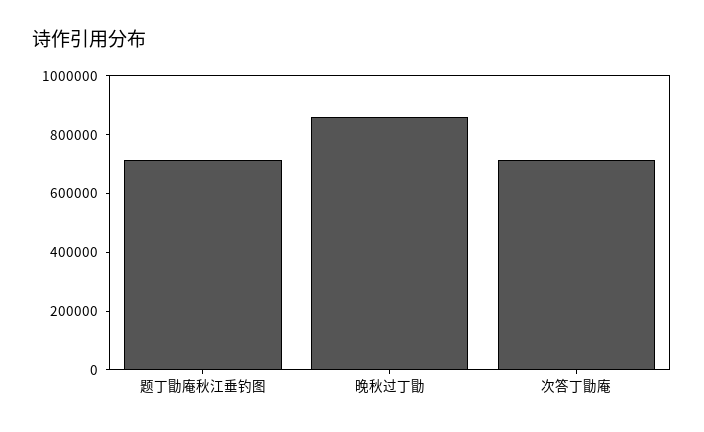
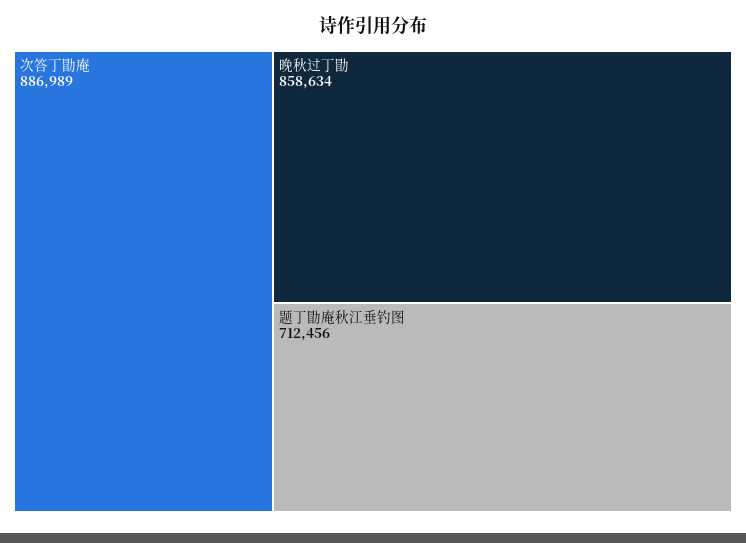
  {
    "题丁勖庵秋江垂钓图": 712456,
    "晚秋过丁勖": 858634,
-   "次答丁勖庵": 700000
+   "次答丁勖庵": 886989
  }

